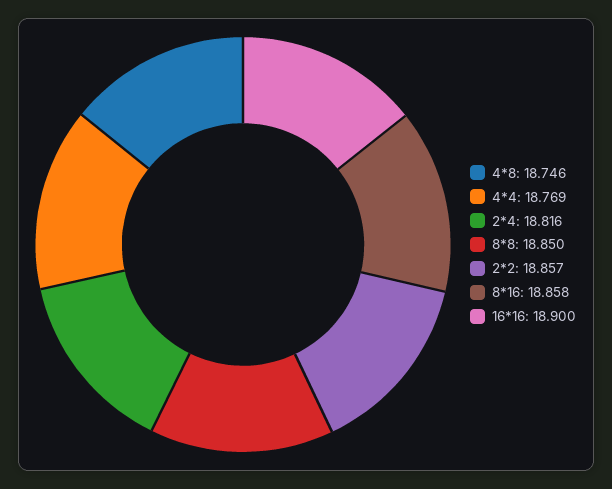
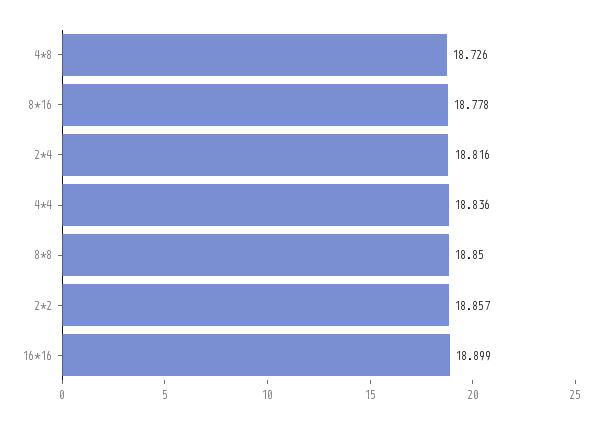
  {
-   "4*8": 18.746,
+   "4*8": 18.726,
-   "4*4": 18.769,
+   "4*4": 18.836,
    "2*4": 18.816,
    "8*8": 18.85,
    "2*2": 18.857,
-   "8*16": 18.858,
+   "8*16": 18.778,
-   "16*16": 18.9
+   "16*16": 18.899
  }

